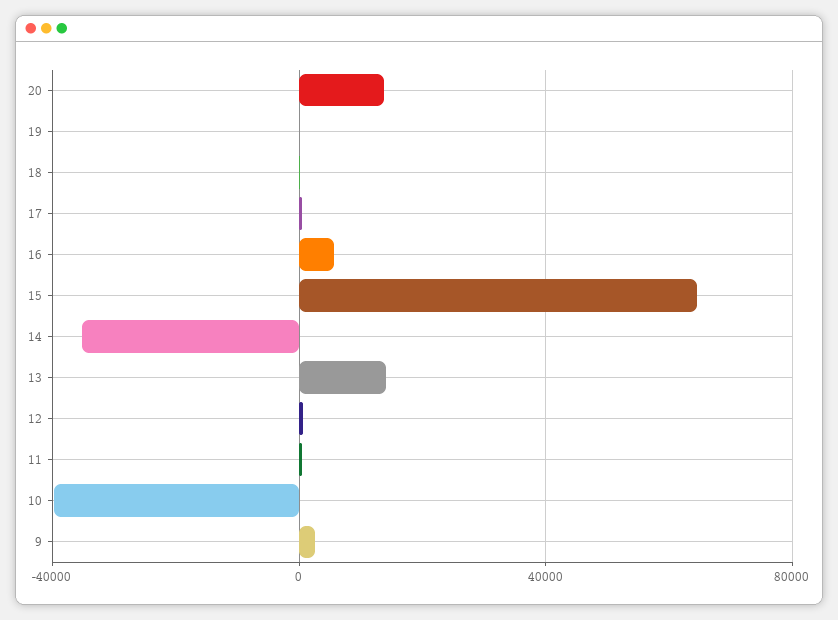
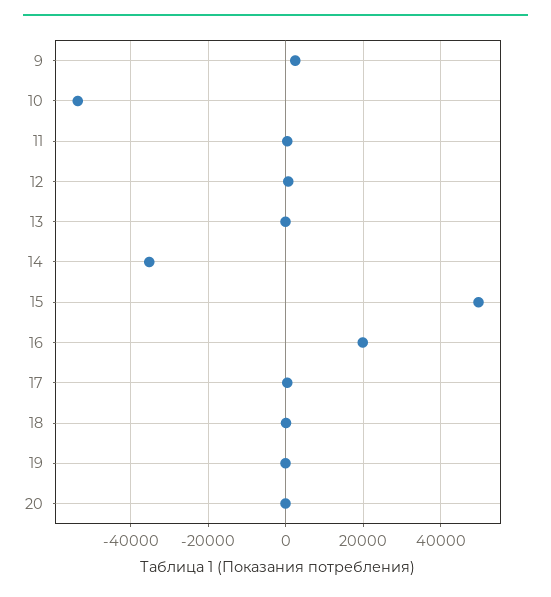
  {
-   "20": 15000,
+   "20": 0,
    "19": 0,
    "18": 0,
    "17": 0,
-   "16": 5000,
+   "16": 20000,
-   "15": 65000,
+   "15": 50000,
    "14": -36000,
-   "13": 15000,
+   "13": 0,
    "12": 0,
    "11": 0,
-   "10": -40000,
+   "10": -54000,
    "9": 2000
  }

